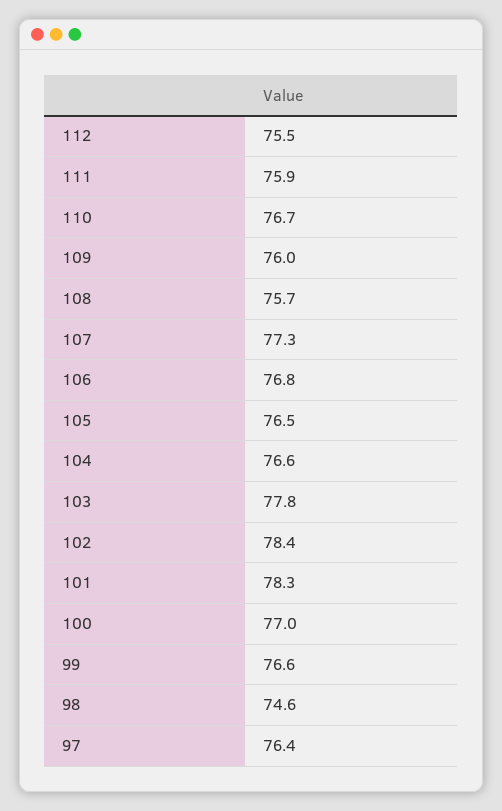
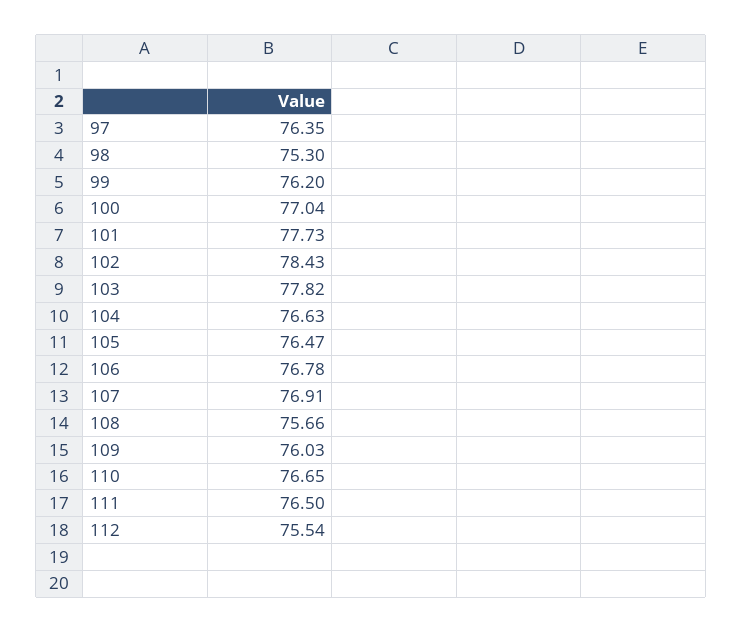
  {
    "112": 75.54,
-   "111": 75.9,
+   "111": 76.5,
    "110": 76.65,
    "109": 76.03,
    "108": 75.66,
-   "107": 77.3,
+   "107": 76.91,
    "106": 76.78,
    "105": 76.47,
    "104": 76.63,
    "103": 77.82,
    "102": 78.43,
-   "101": 78.3,
+   "101": 77.73,
    "100": 77.04,
-   "99": 76.6,
+   "99": 76.2,
-   "98": 74.6,
+   "98": 75.3,
    "97": 76.35
  }

